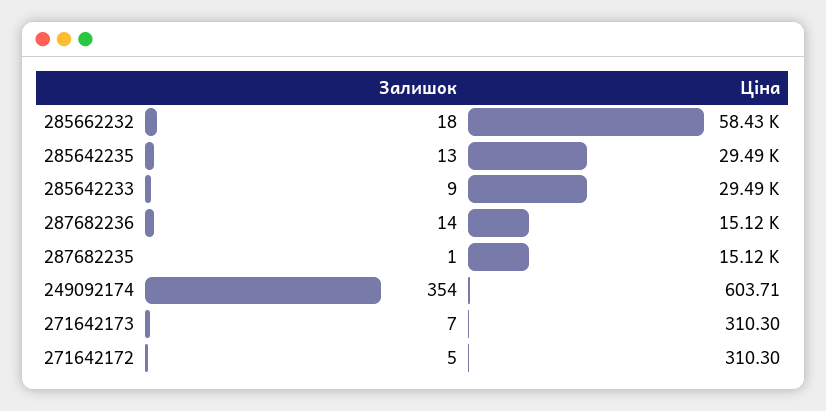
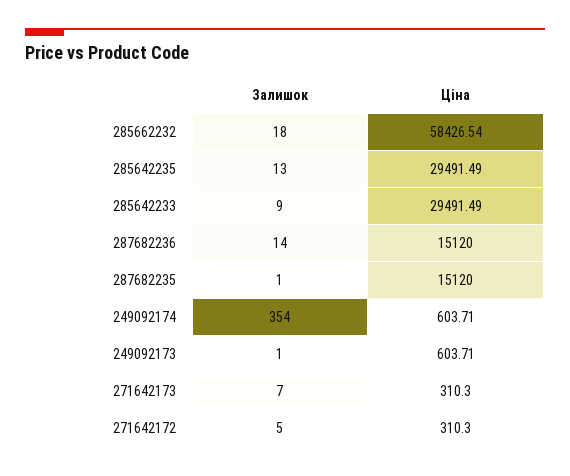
  {
    "Залишок": {
      "285662232": 18,
      "285642235": 13,
      "285642233": 9,
      "287682236": 14,
      "287682235": 1,
      "249092174": 354,
      "271642173": 7,
-     "271642172": 5
+     "271642172": 5,
+     "249092173": 1
    },
    "Ціна": {
      "285662232": 58426.54,
      "285642235": 29491.49,
      "285642233": 29491.49,
      "287682236": 15120,
      "287682235": 15120,
      "249092174": 603.71,
      "271642173": 310.3,
-     "271642172": 310.3
+     "271642172": 310.3,
+     "249092173": 603.71
    }
  }

